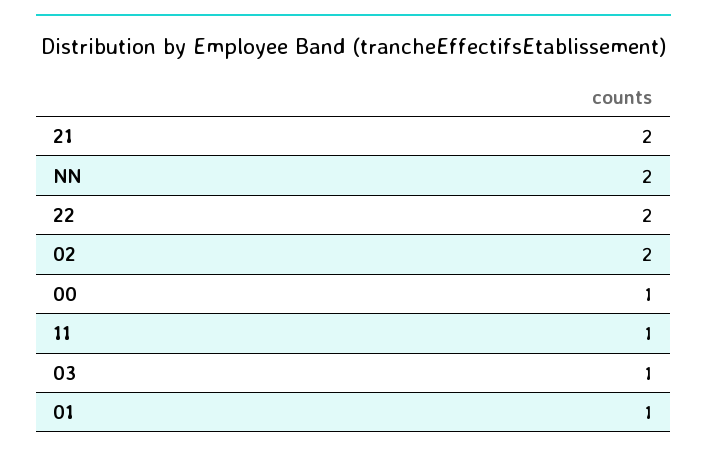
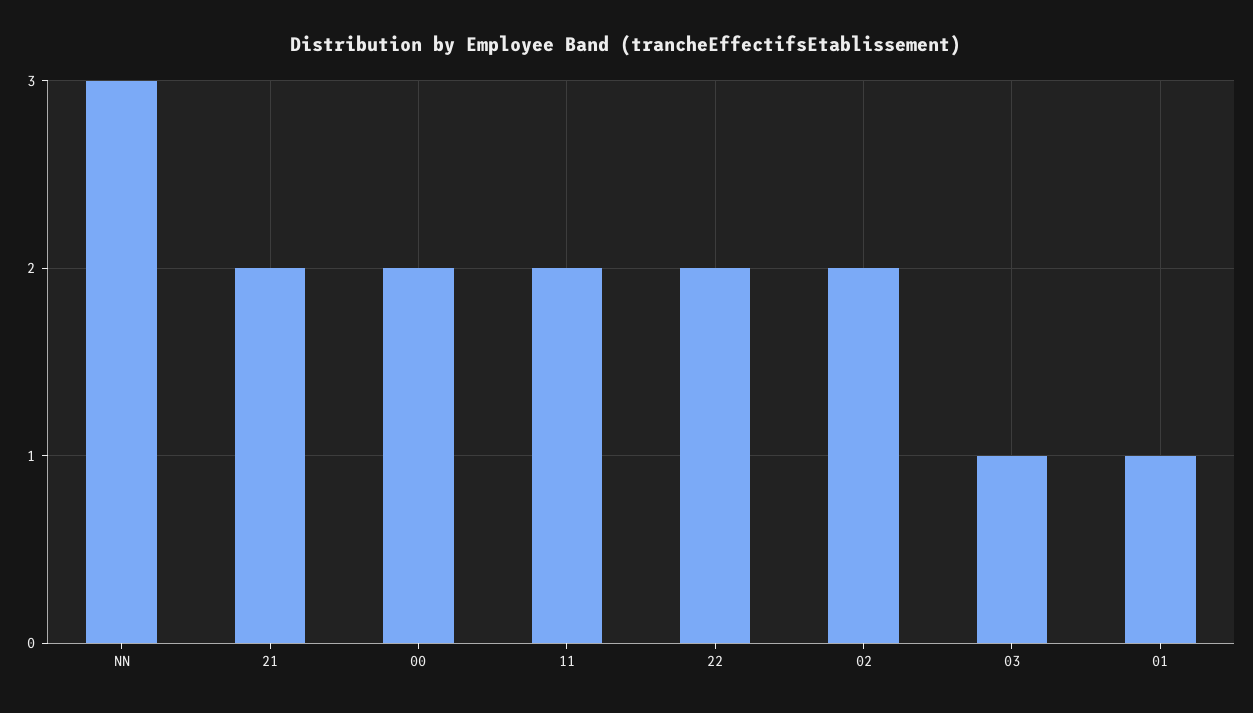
  {
    "21": 2,
-   "NN": 2,
+   "NN": 3,
    "22": 2,
    "02": 2,
-   "00": 1,
+   "00": 2,
-   "11": 1,
+   "11": 2,
    "03": 1,
    "01": 1
  }

